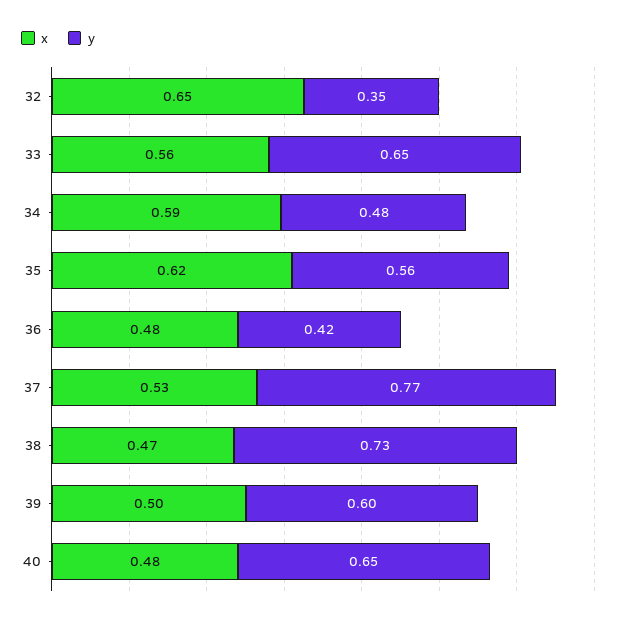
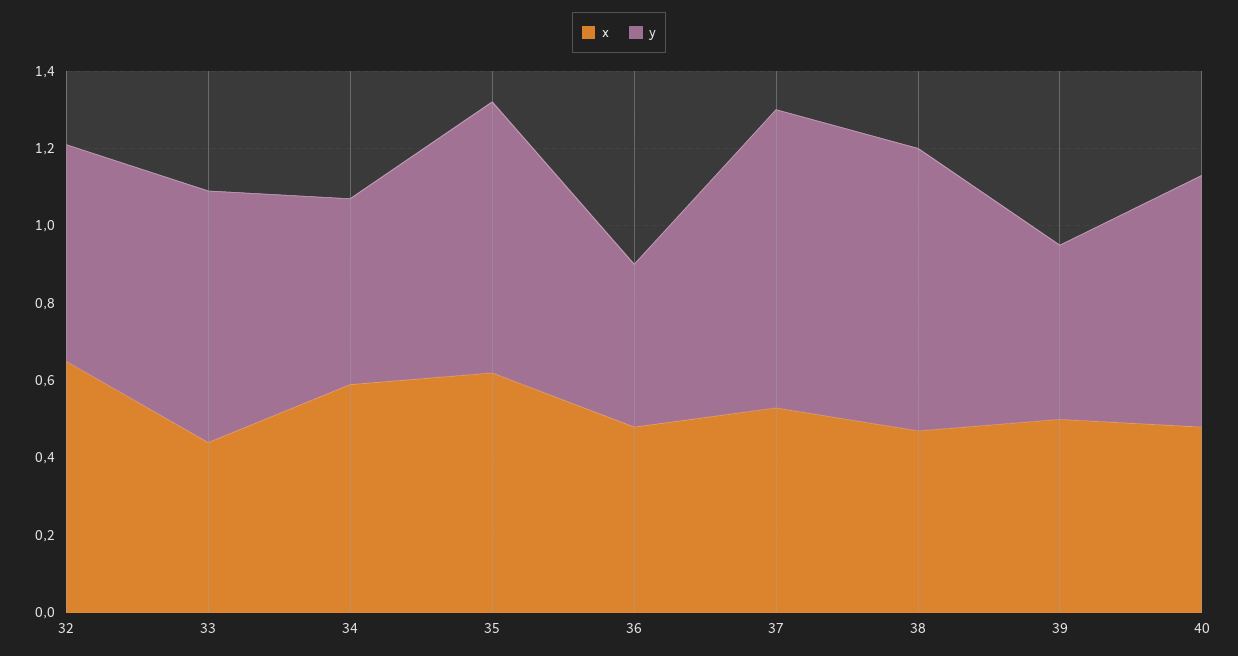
  {
    "x": {
      "32": 0.65,
-     "33": 0.56,
+     "33": 0.45,
      "34": 0.59,
      "35": 0.62,
      "36": 0.48,
      "37": 0.53,
      "38": 0.47,
      "39": 0.5,
      "40": 0.48
    },
    "y": {
-     "32": 0.35,
+     "32": 0.55,
      "33": 0.65,
      "34": 0.48,
-     "35": 0.56,
+     "35": 0.7,
      "36": 0.42,
      "37": 0.77,
      "38": 0.73,
-     "39": 0.6,
+     "39": 0.45,
      "40": 0.65
    }
  }

